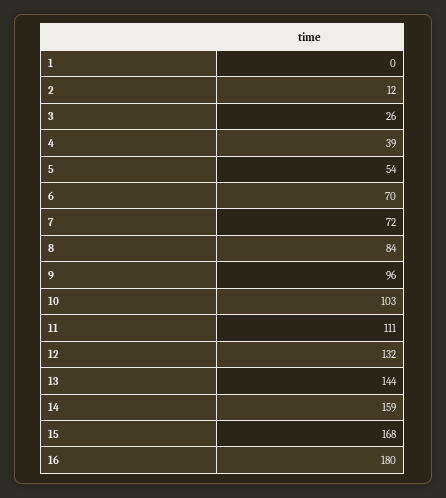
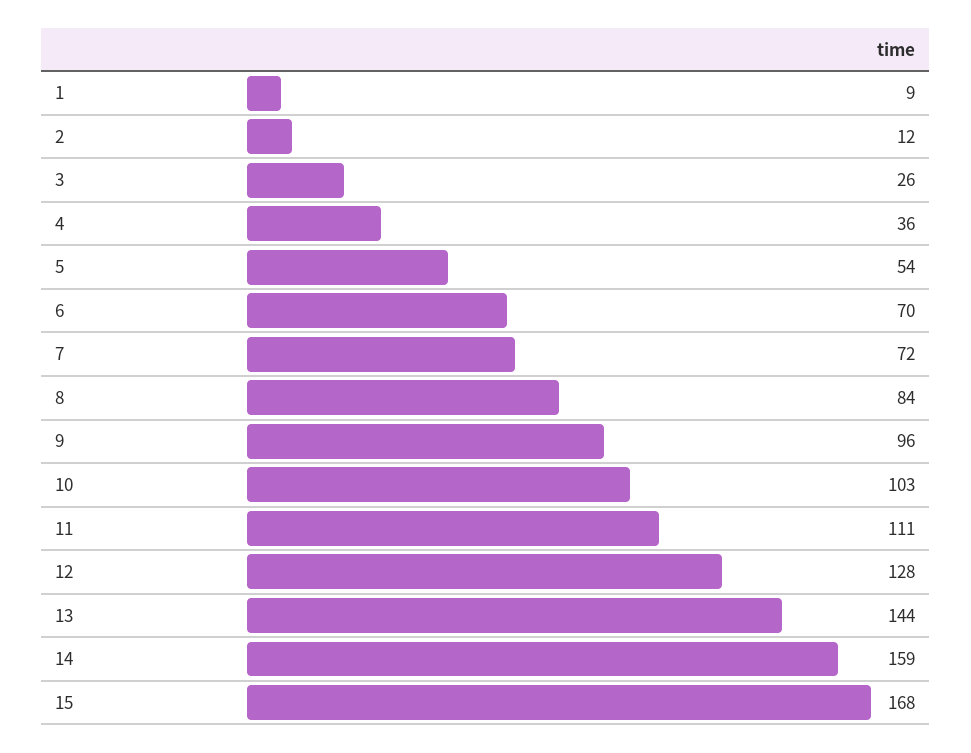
  {
-   "1": 0,
+   "1": 9,
    "2": 12,
    "3": 26,
-   "4": 39,
+   "4": 36,
    "5": 54,
    "6": 70,
    "7": 72,
    "8": 84,
    "9": 96,
    "10": 103,
    "11": 111,
-   "12": 132,
+   "12": 128,
    "13": 144,
    "14": 159,
-   "15": 168,
+   "15": 168
-   "16": 180
  }

